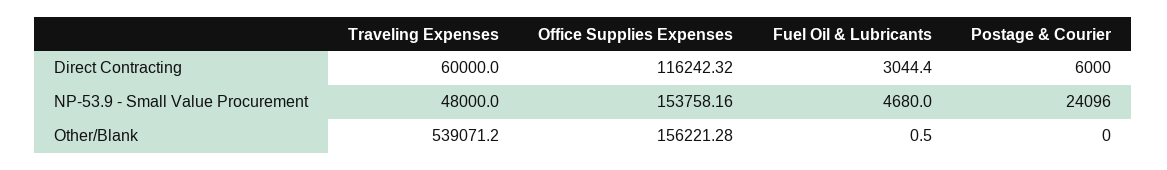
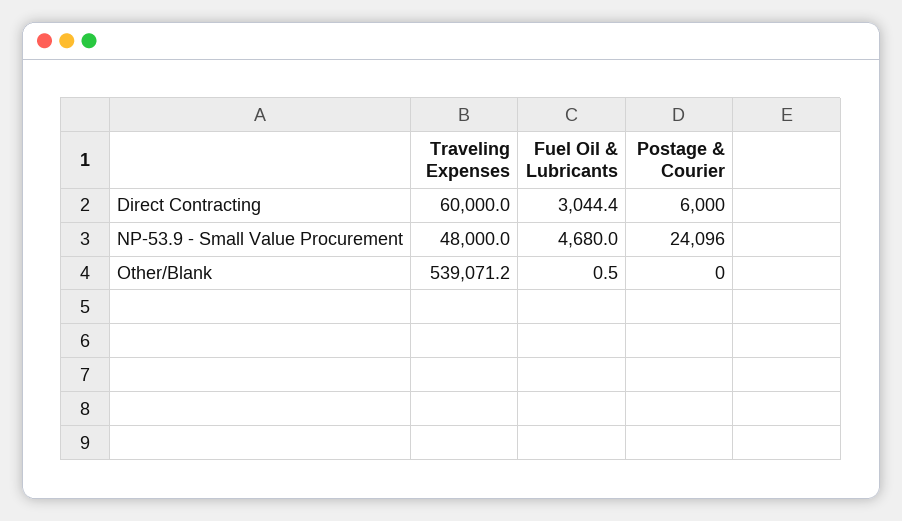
  {
    "Traveling Expenses": {
      "Direct Contracting": 60000,
      "NP-53.9 - Small Value Procurement": 48000,
      "Other/Blank": 539071.2
    },
-   "Office Supplies Expenses": {
-     "Direct Contracting": 116242.32,
-     "NP-53.9 - Small Value Procurement": 153758.16,
-     "Other/Blank": 156221.28
-   },
    "Fuel Oil & Lubricants": {
      "Direct Contracting": 3044.4,
      "NP-53.9 - Small Value Procurement": 4680,
      "Other/Blank": 0.5
    },
    "Postage & Courier": {
      "Direct Contracting": 6000,
      "NP-53.9 - Small Value Procurement": 24096,
      "Other/Blank": 0
    }
  }

